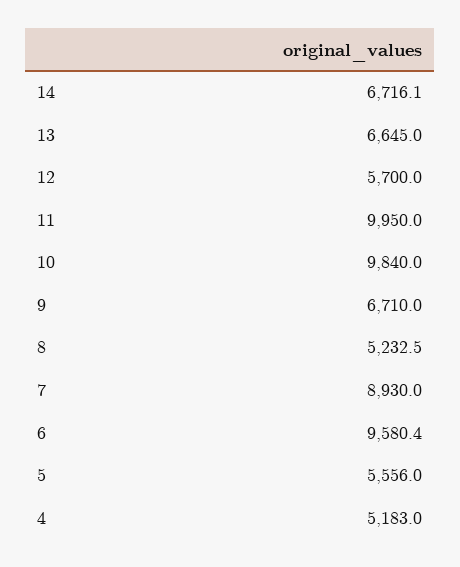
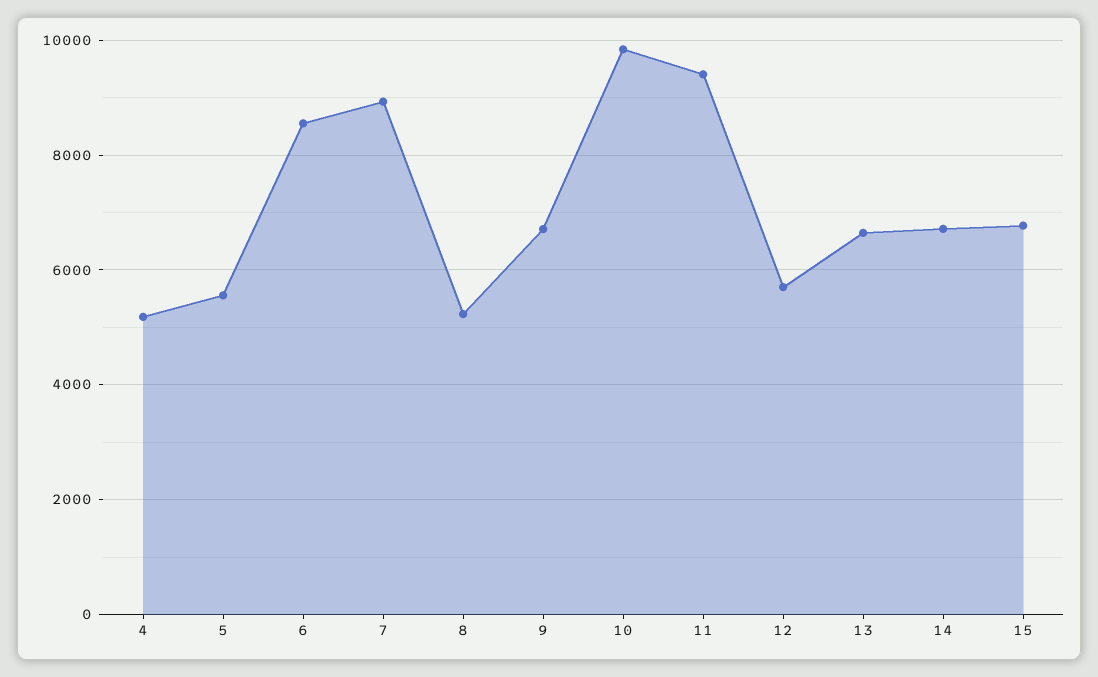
  {
    "14": 6716.1,
    "13": 6645,
    "12": 5700,
-   "11": 9950,
+   "11": 9400,
    "10": 9840,
    "9": 6710,
    "8": 5232.5,
    "7": 8930,
-   "6": 9580.4,
+   "6": 8600,
    "5": 5556,
-   "4": 5183
+   "4": 5183,
+   "15": 6800
  }

